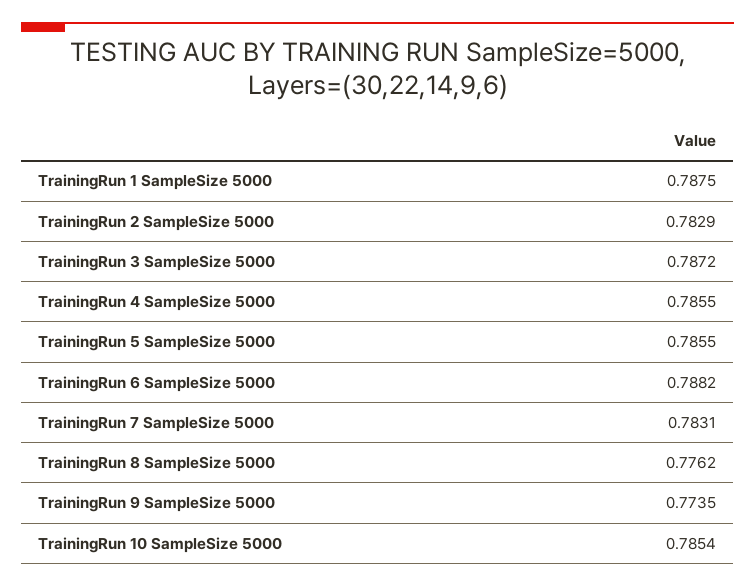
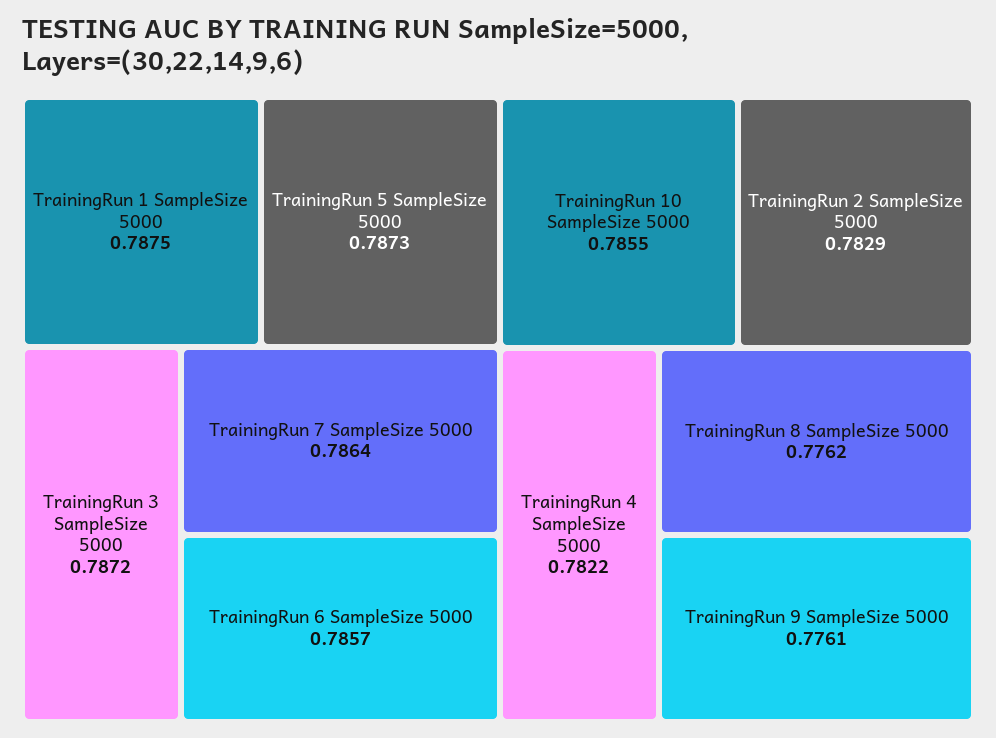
  {
    "TrainingRun 1 SampleSize 5000": 0.7875,
    "TrainingRun 2 SampleSize 5000": 0.7829,
    "TrainingRun 3 SampleSize 5000": 0.7872,
-   "TrainingRun 4 SampleSize 5000": 0.7855,
+   "TrainingRun 4 SampleSize 5000": 0.7822,
-   "TrainingRun 5 SampleSize 5000": 0.7855,
+   "TrainingRun 5 SampleSize 5000": 0.7873,
-   "TrainingRun 6 SampleSize 5000": 0.7882,
+   "TrainingRun 6 SampleSize 5000": 0.7857,
-   "TrainingRun 7 SampleSize 5000": 0.7831,
+   "TrainingRun 7 SampleSize 5000": 0.7864,
    "TrainingRun 8 SampleSize 5000": 0.7762,
-   "TrainingRun 9 SampleSize 5000": 0.7735,
+   "TrainingRun 9 SampleSize 5000": 0.7761,
-   "TrainingRun 10 SampleSize 5000": 0.7854
+   "TrainingRun 10 SampleSize 5000": 0.7855
  }

